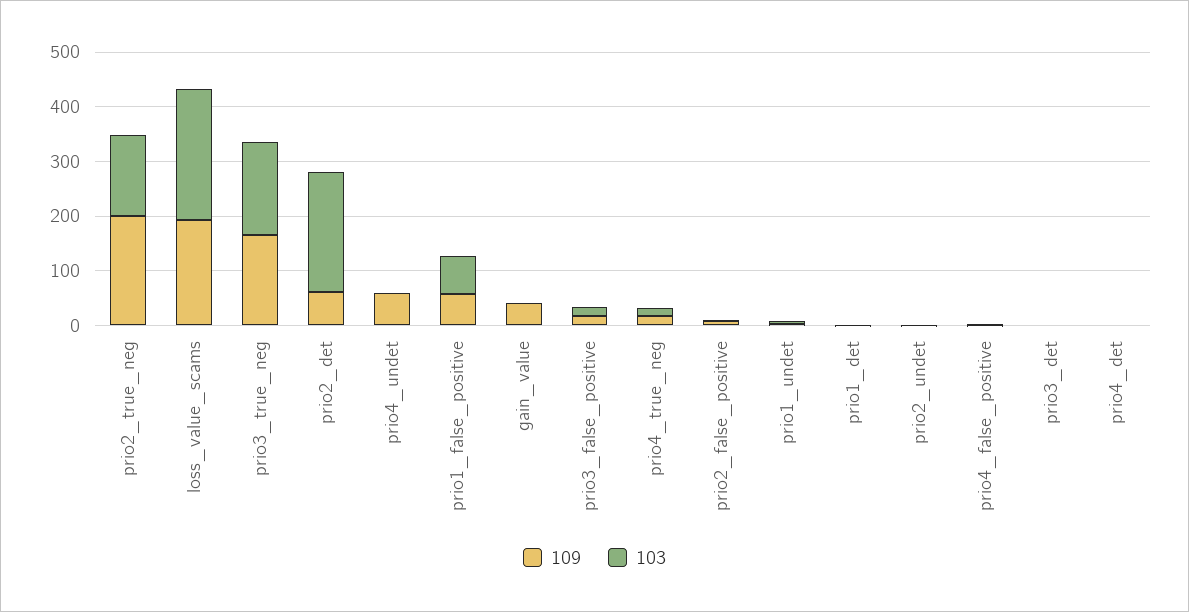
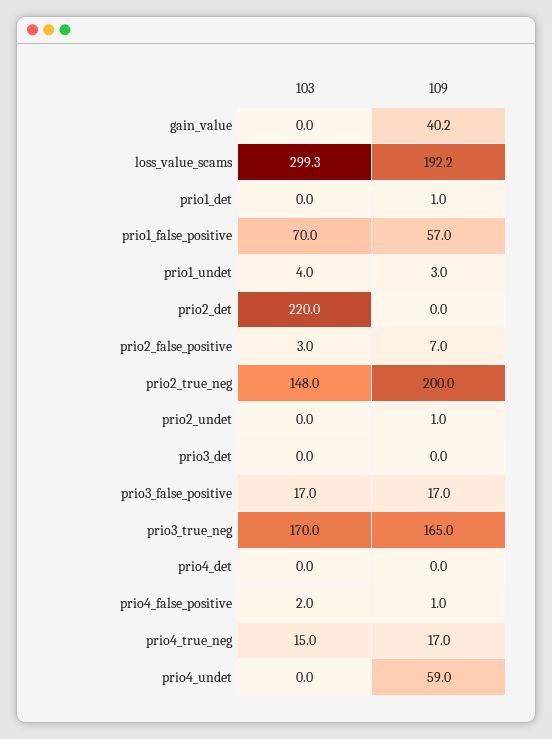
  {
    "109": {
      "prio2_true_neg": 200,
      "loss_value_scams": 192.2,
      "prio3_true_neg": 165,
-     "prio2_det": 60,
+     "prio2_det": 0,
      "prio4_undet": 59,
      "prio1_false_positive": 57,
      "gain_value": 40.2,
      "prio3_false_positive": 17,
      "prio4_true_neg": 17,
      "prio2_false_positive": 7,
      "prio1_undet": 3,
      "prio1_det": 1,
      "prio2_undet": 1,
      "prio4_false_positive": 1,
      "prio3_det": 0,
      "prio4_det": 0
    },
    "103": {
      "prio2_true_neg": 148,
-     "loss_value_scams": 240,
+     "loss_value_scams": 299.3,
      "prio3_true_neg": 170,
      "prio2_det": 220,
      "prio4_undet": 0,
      "prio1_false_positive": 70,
      "gain_value": 0,
      "prio3_false_positive": 17,
      "prio4_true_neg": 15,
      "prio2_false_positive": 3,
      "prio1_undet": 4,
      "prio1_det": 0,
      "prio2_undet": 0,
      "prio4_false_positive": 2,
      "prio3_det": 0,
      "prio4_det": 0
    }
  }

